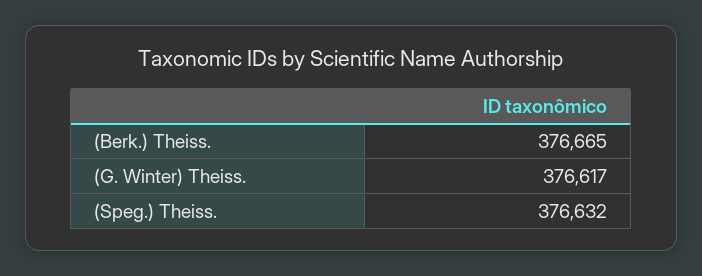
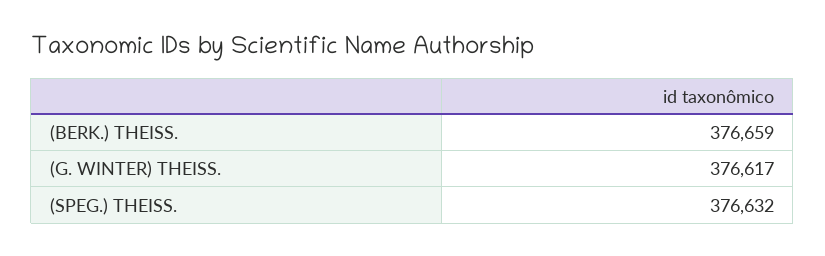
  {
-   "(Berk.) Theiss.": 376665,
+   "(Berk.) Theiss.": 376659,
    "(G. Winter) Theiss.": 376617,
    "(Speg.) Theiss.": 376632
  }

